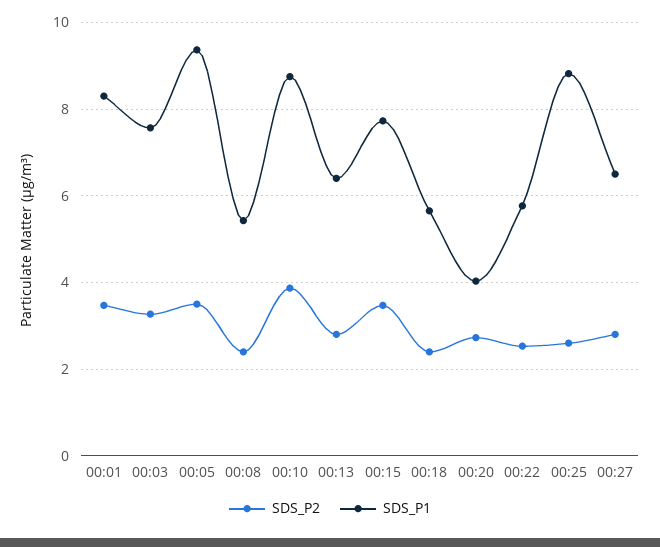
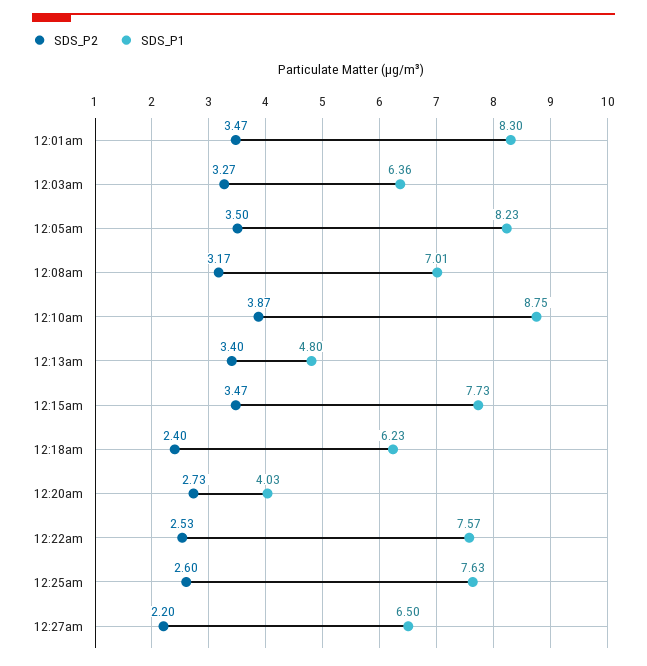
  {
    "SDS_P2": {
      "00:01": 3.47,
      "00:03": 3.27,
      "00:05": 3.5,
-     "00:08": 2.4,
+     "00:08": 3.17,
      "00:10": 3.87,
-     "00:13": 2.8,
+     "00:13": 3.4,
      "00:15": 3.47,
      "00:18": 2.4,
      "00:20": 2.73,
      "00:22": 2.53,
      "00:25": 2.6,
-     "00:27": 2.8
+     "00:27": 2.2
    },
    "SDS_P1": {
      "00:01": 8.3,
-     "00:03": 7.6,
+     "00:03": 6.36,
-     "00:05": 9.4,
+     "00:05": 8.23,
-     "00:08": 5.4,
+     "00:08": 7.01,
      "00:10": 8.75,
-     "00:13": 6.4,
+     "00:13": 4.8,
      "00:15": 7.73,
-     "00:18": 5.6,
+     "00:18": 6.23,
      "00:20": 4.03,
-     "00:22": 5.8,
+     "00:22": 7.57,
-     "00:25": 8.8,
+     "00:25": 7.63,
      "00:27": 6.5
    }
  }

